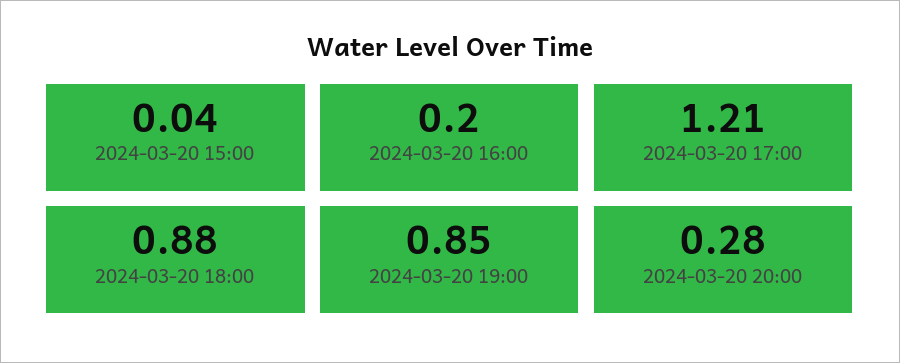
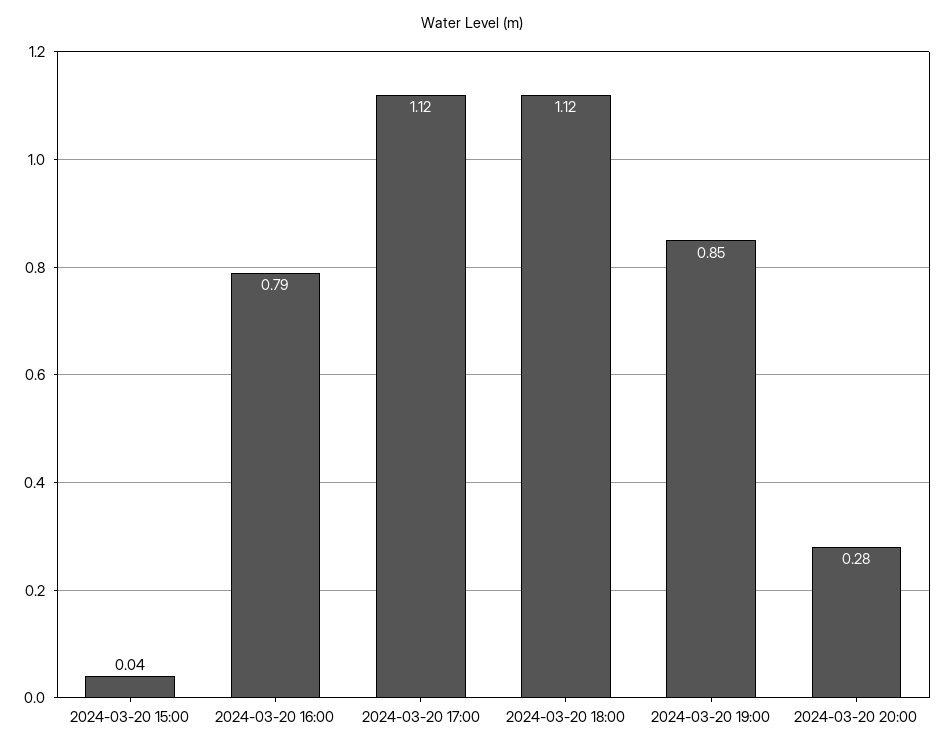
  {
    "2024-03-20 15:00": 0.04,
-   "2024-03-20 16:00": 0.2,
+   "2024-03-20 16:00": 0.79,
-   "2024-03-20 17:00": 1.21,
+   "2024-03-20 17:00": 1.12,
-   "2024-03-20 18:00": 0.88,
+   "2024-03-20 18:00": 1.12,
    "2024-03-20 19:00": 0.85,
    "2024-03-20 20:00": 0.28
  }

